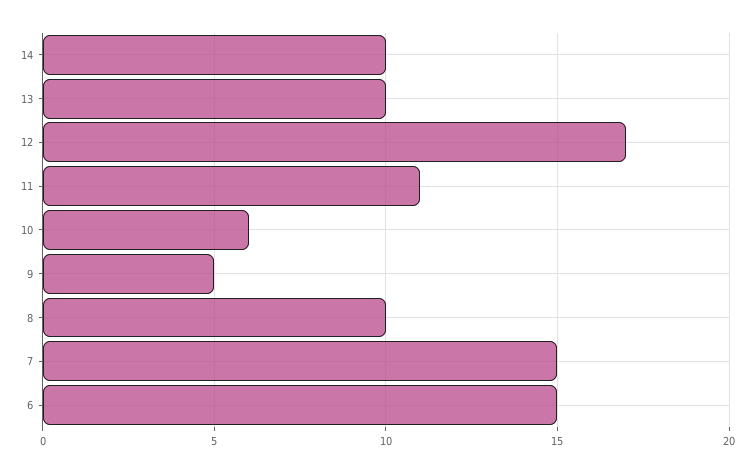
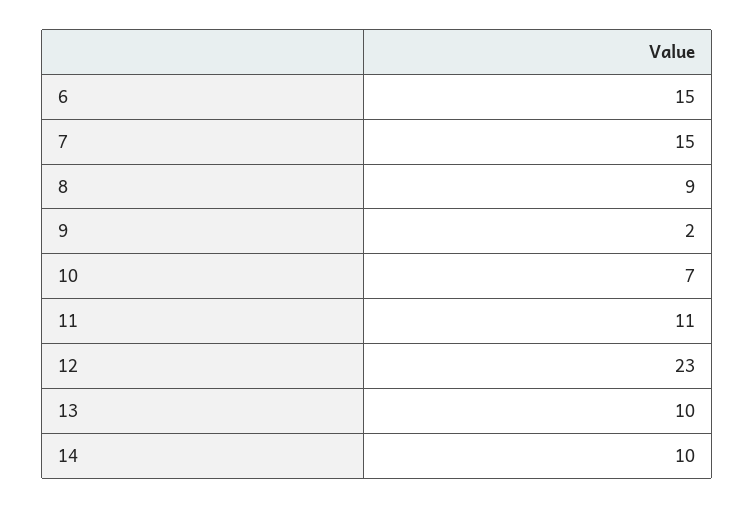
  {
    "14": 10,
    "13": 10,
-   "12": 17,
+   "12": 23,
    "11": 11,
-   "10": 6,
+   "10": 7,
-   "9": 5,
+   "9": 2,
-   "8": 10,
+   "8": 9,
    "7": 15,
    "6": 15
  }

